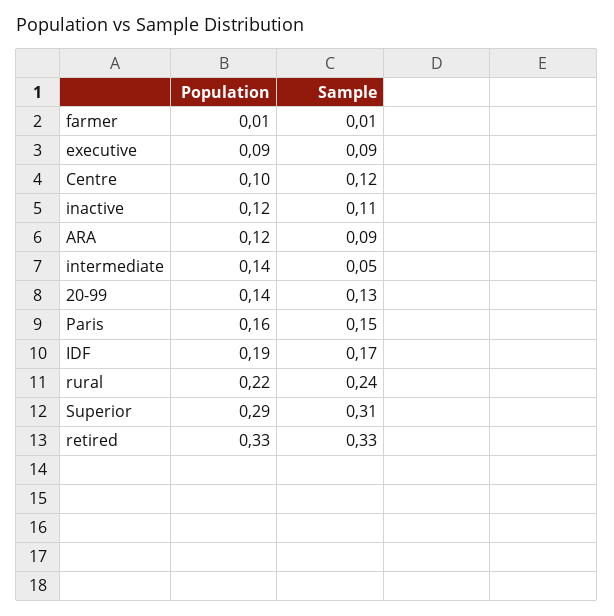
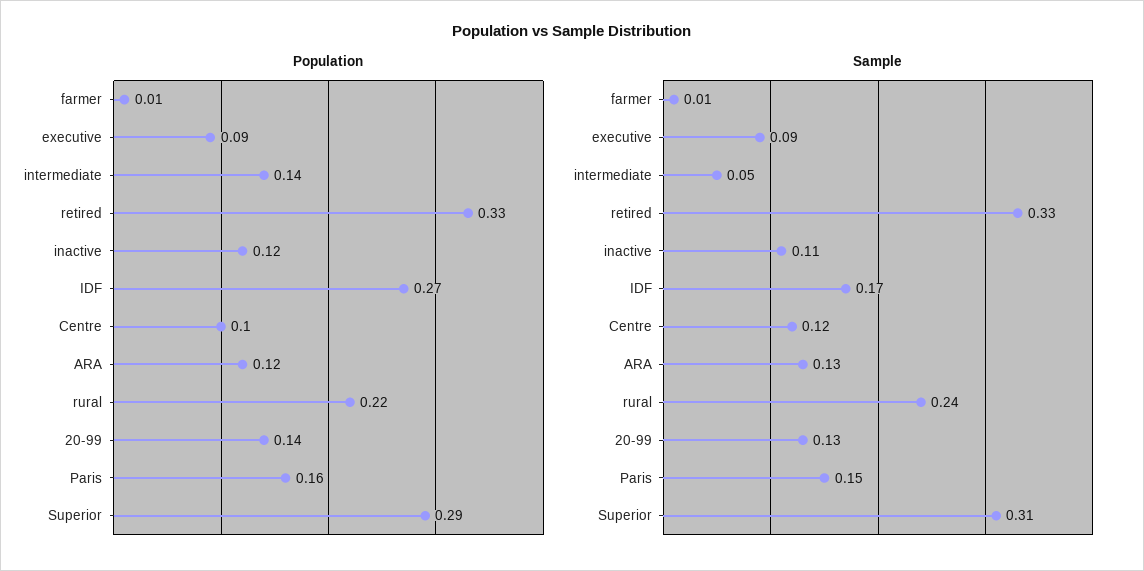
  {
    "Population": {
      "farmer": 0.01,
      "executive": 0.09,
      "Centre": 0.1,
      "inactive": 0.12,
      "ARA": 0.12,
      "intermediate": 0.14,
      "20-99": 0.14,
      "Paris": 0.16,
-     "IDF": 0.19,
+     "IDF": 0.27,
      "rural": 0.22,
      "Superior": 0.29,
      "retired": 0.33
    },
    "Sample": {
      "farmer": 0.01,
      "executive": 0.09,
      "Centre": 0.12,
      "inactive": 0.11,
-     "ARA": 0.09,
+     "ARA": 0.13,
      "intermediate": 0.05,
      "20-99": 0.13,
      "Paris": 0.15,
      "IDF": 0.17,
      "rural": 0.24,
      "Superior": 0.31,
      "retired": 0.33
    }
  }

